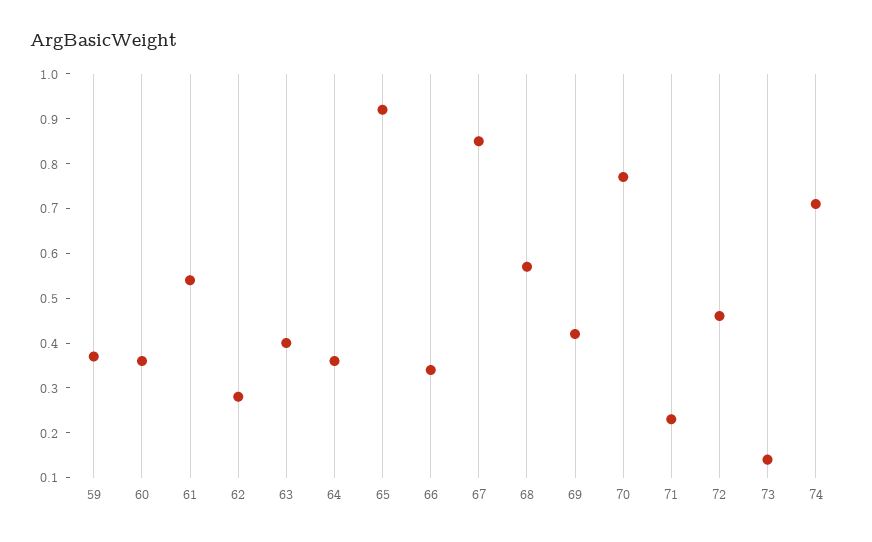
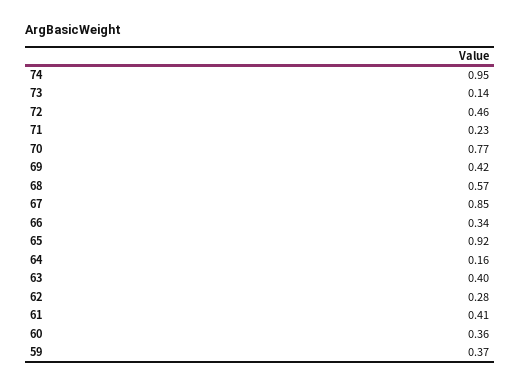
  {
    "59": 0.37,
    "60": 0.36,
-   "61": 0.55,
+   "61": 0.41,
    "62": 0.28,
    "63": 0.4,
-   "64": 0.35,
+   "64": 0.16,
    "65": 0.92,
    "66": 0.34,
    "67": 0.85,
    "68": 0.57,
    "69": 0.42,
    "70": 0.77,
    "71": 0.23,
    "72": 0.46,
    "73": 0.14,
-   "74": 0.7
+   "74": 0.95
  }

